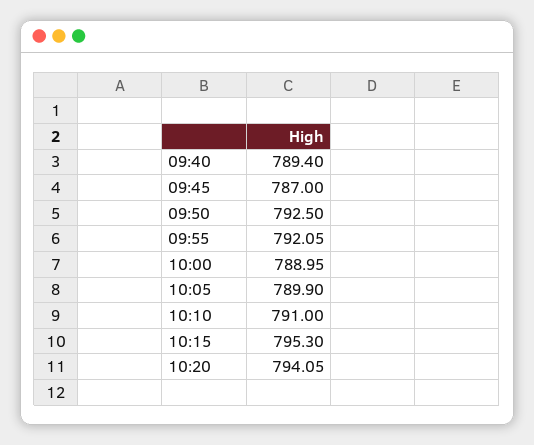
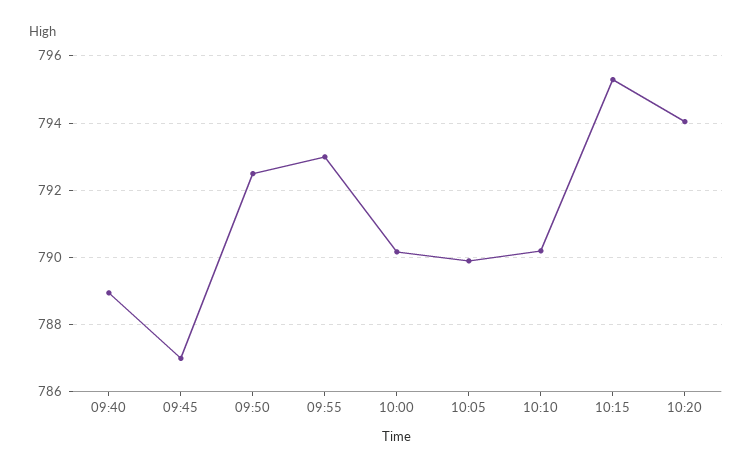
  {
-   "09:40": 789.4,
+   "09:40": 789,
    "09:45": 787,
    "09:50": 792.5,
-   "09:55": 792.05,
+   "09:55": 793,
-   "10:00": 788.95,
+   "10:00": 790.2,
    "10:05": 789.9,
-   "10:10": 791,
+   "10:10": 790.2,
    "10:15": 795.3,
    "10:20": 794.05
  }

